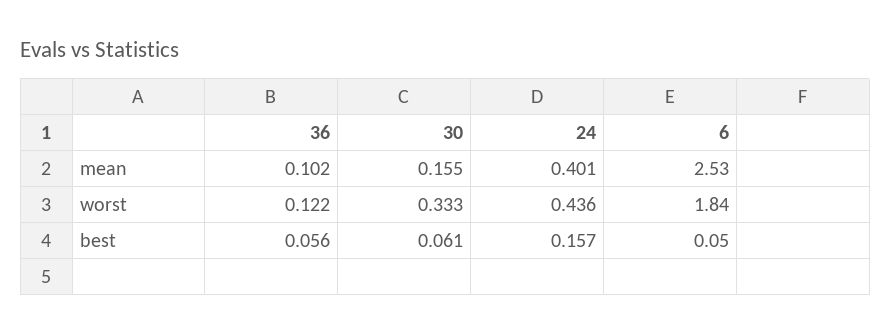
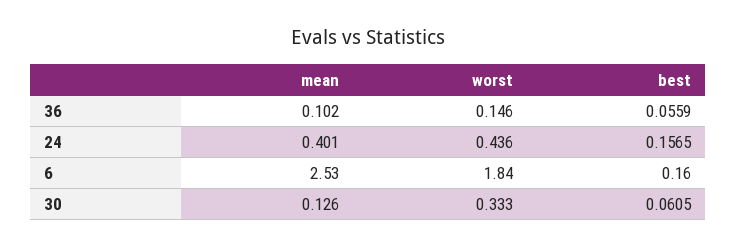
  {
    "36": {
      "mean": 0.102,
-     "worst": 0.122,
+     "worst": 0.146,
      "best": 0.0559
    },
    "30": {
-     "mean": 0.155,
+     "mean": 0.126,
      "worst": 0.333,
      "best": 0.0605
    },
    "24": {
      "mean": 0.401,
      "worst": 0.436,
      "best": 0.1565
    },
    "6": {
      "mean": 2.53,
      "worst": 1.84,
-     "best": 0.05
+     "best": 0.16
    }
  }

